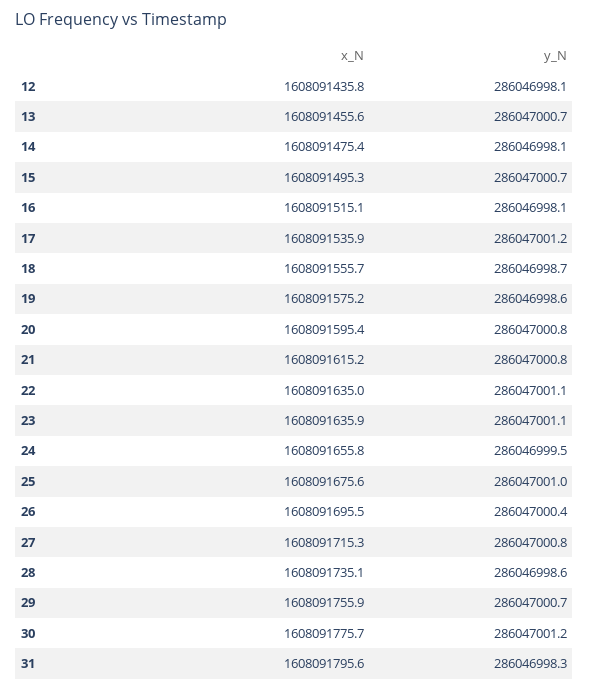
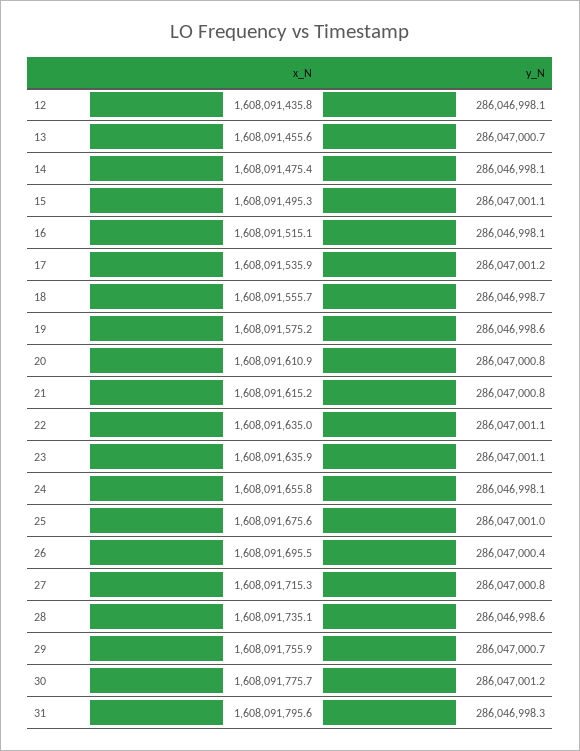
  {
    "x_N": {
      "12": 1608091435.8,
      "13": 1608091455.6,
      "14": 1608091475.4,
      "15": 1608091495.3,
      "16": 1608091515.1,
      "17": 1608091535.9,
      "18": 1608091555.7,
      "19": 1608091575.2,
-     "20": 1608091595.4,
+     "20": 1608091610.9,
      "21": 1608091615.2,
      "22": 1608091635,
      "23": 1608091635.9,
      "24": 1608091655.8,
      "25": 1608091675.6,
      "26": 1608091695.5,
      "27": 1608091715.3,
      "28": 1608091735.1,
      "29": 1608091755.9,
      "30": 1608091775.7,
      "31": 1608091795.6
    },
    "y_N": {
      "12": 286046998.1,
      "13": 286047000.7,
      "14": 286046998.1,
-     "15": 286047000.7,
+     "15": 286047001.1,
      "16": 286046998.1,
      "17": 286047001.2,
      "18": 286046998.7,
      "19": 286046998.6,
      "20": 286047000.8,
      "21": 286047000.8,
      "22": 286047001.1,
      "23": 286047001.1,
-     "24": 286046999.5,
+     "24": 286046998.1,
      "25": 286047001,
      "26": 286047000.4,
      "27": 286047000.8,
      "28": 286046998.6,
      "29": 286047000.7,
      "30": 286047001.2,
      "31": 286046998.3
    }
  }

